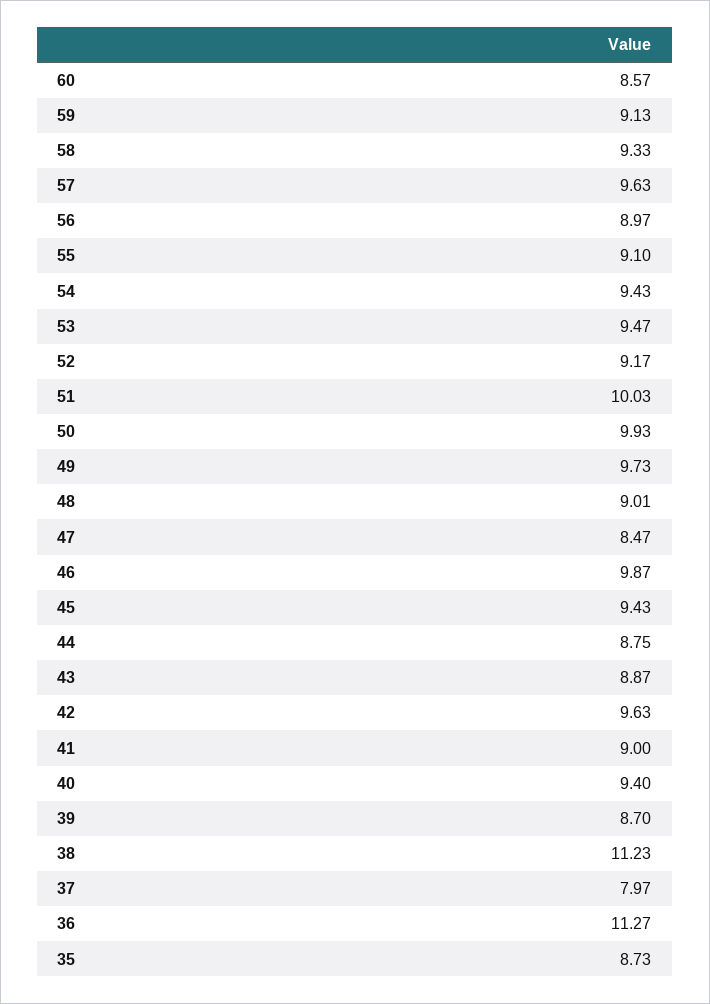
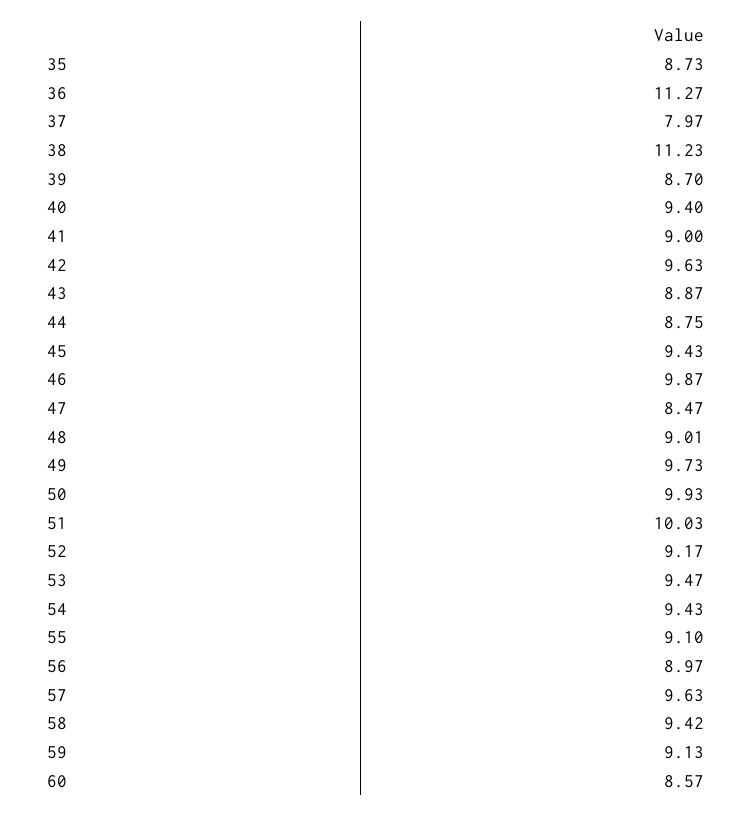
  {
    "60": 8.57,
    "59": 9.13,
-   "58": 9.33,
+   "58": 9.42,
    "57": 9.63,
    "56": 8.97,
    "55": 9.1,
    "54": 9.43,
    "53": 9.47,
    "52": 9.17,
    "51": 10.03,
    "50": 9.93,
    "49": 9.73,
    "48": 9.01,
    "47": 8.47,
    "46": 9.87,
    "45": 9.43,
    "44": 8.75,
    "43": 8.87,
    "42": 9.63,
    "41": 9,
    "40": 9.4,
    "39": 8.7,
    "38": 11.23,
    "37": 7.97,
    "36": 11.27,
    "35": 8.73
  }

